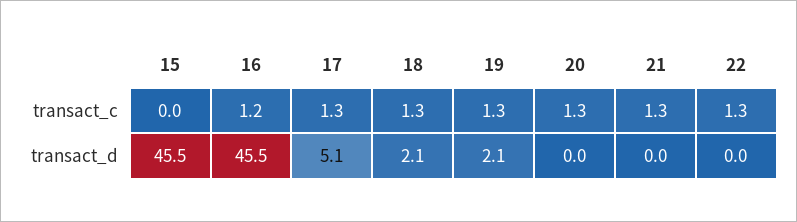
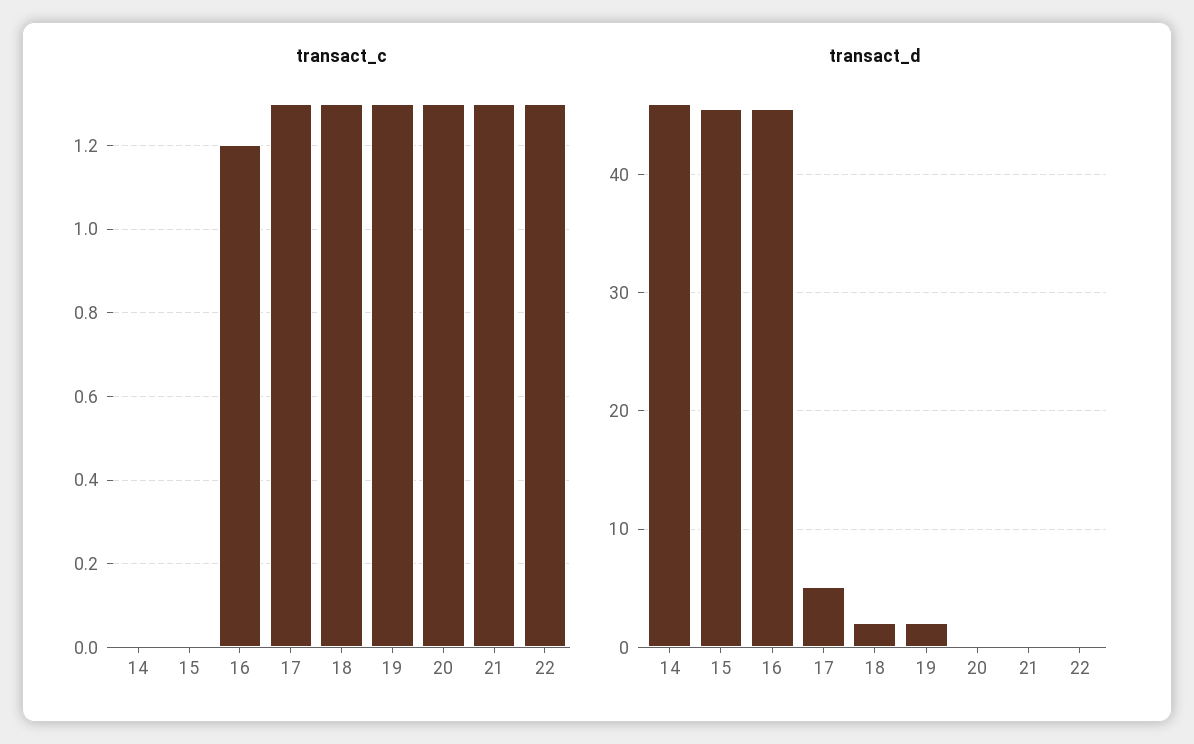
  {
    "transact_c": {
      "15": 0,
      "16": 1.2,
      "17": 1.3,
      "18": 1.3,
      "19": 1.3,
      "20": 1.3,
      "21": 1.3,
-     "22": 1.3
+     "22": 1.3,
+     "14": 0
    },
    "transact_d": {
      "15": 45.5,
      "16": 45.5,
      "17": 5.1,
      "18": 2.1,
      "19": 2.1,
      "20": 0,
      "21": 0,
-     "22": 0
+     "22": 0,
+     "14": 46
    }
  }

